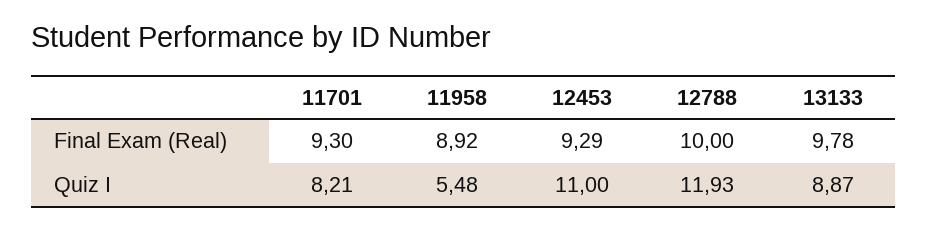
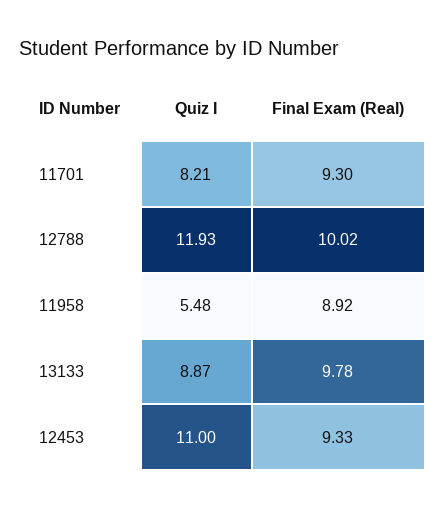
  {
    "11701": {
      "Final Exam (Real)": 9.3,
      "Quiz I": 8.21
    },
    "11958": {
      "Final Exam (Real)": 8.92,
      "Quiz I": 5.48
    },
    "12453": {
-     "Final Exam (Real)": 9.29,
+     "Final Exam (Real)": 9.33,
      "Quiz I": 11
    },
    "12788": {
-     "Final Exam (Real)": 10,
+     "Final Exam (Real)": 10.02,
      "Quiz I": 11.93
    },
    "13133": {
      "Final Exam (Real)": 9.78,
      "Quiz I": 8.87
    }
  }

